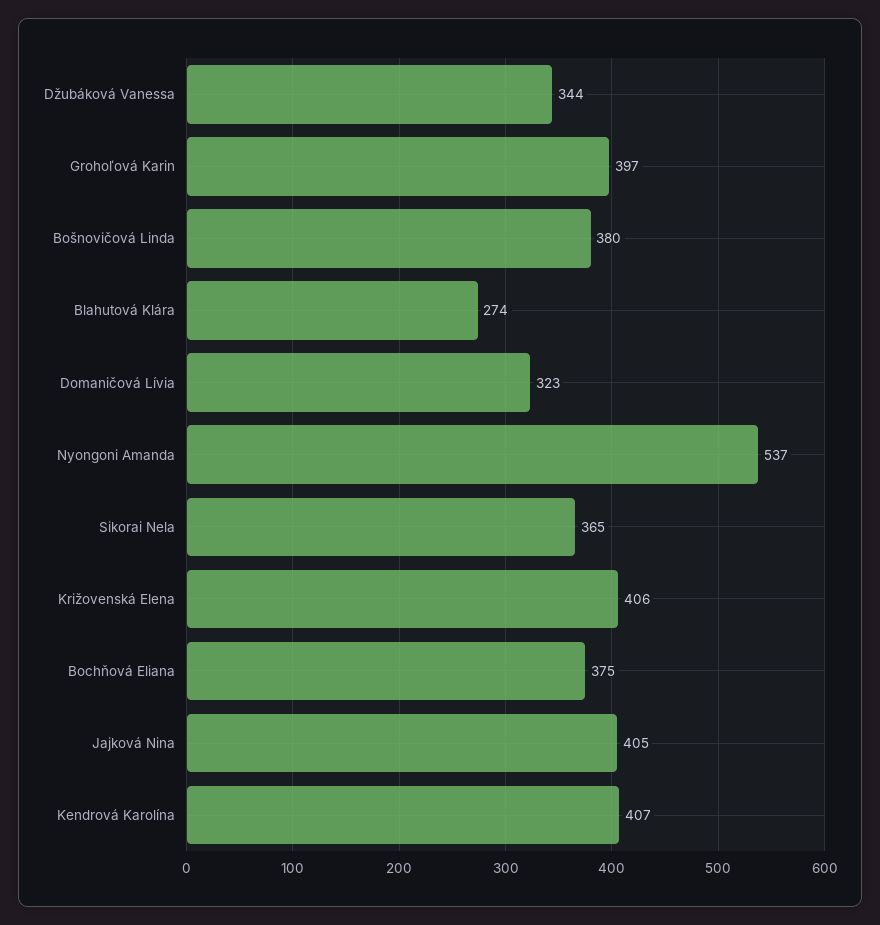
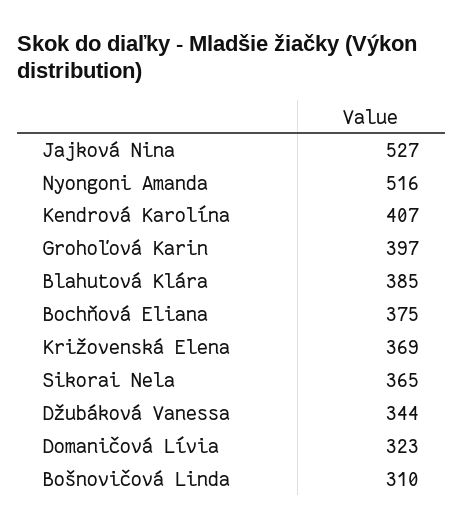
  {
    "Džubáková Vanessa": 344,
    "Grohoľová Karin": 397,
-   "Bošnovičová Linda": 380,
+   "Bošnovičová Linda": 310,
-   "Blahutová Klára": 274,
+   "Blahutová Klára": 385,
    "Domaničová Lívia": 323,
-   "Nyongoni Amanda": 537,
+   "Nyongoni Amanda": 516,
    "Sikorai Nela": 365,
-   "Križovenská Elena": 406,
+   "Križovenská Elena": 369,
    "Bochňová Eliana": 375,
-   "Jajková Nina": 405,
+   "Jajková Nina": 527,
    "Kendrová Karolína": 407
  }

